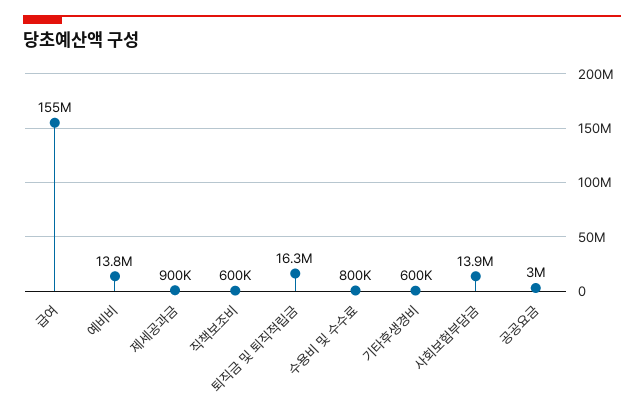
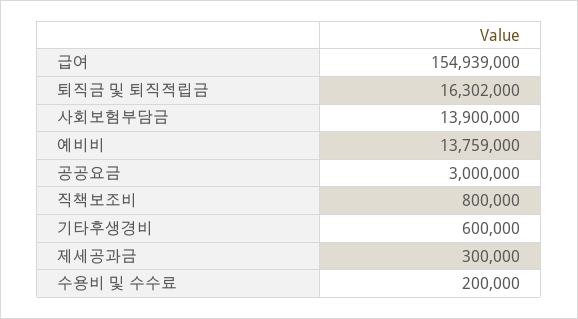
  {
    "급여": 154939000,
    "예비비": 13759000,
-   "제세공과금": 900000,
+   "제세공과금": 300000,
-   "직책보조비": 600000,
+   "직책보조비": 800000,
    "퇴직금 및 퇴직적립금": 16302000,
-   "수용비 및 수수료": 800000,
+   "수용비 및 수수료": 200000,
    "기타후생경비": 600000,
    "사회보험부담금": 13900000,
    "공공요금": 3000000
  }

